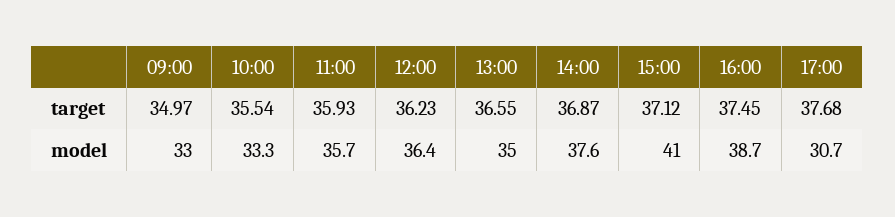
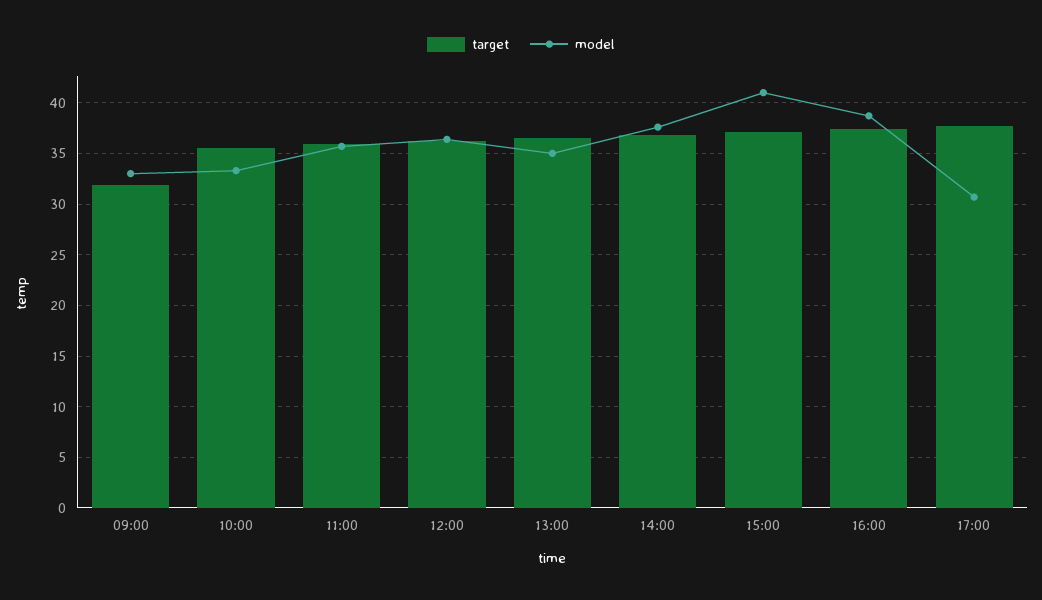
  {
    "target": {
-     "09:00": 34.97,
+     "09:00": 32,
      "10:00": 35.54,
      "11:00": 35.93,
      "12:00": 36.23,
      "13:00": 36.55,
      "14:00": 36.87,
      "15:00": 37.12,
      "16:00": 37.45,
      "17:00": 37.68
    },
    "model": {
      "09:00": 33,
      "10:00": 33.3,
      "11:00": 35.7,
      "12:00": 36.4,
      "13:00": 35,
      "14:00": 37.6,
      "15:00": 41,
      "16:00": 38.7,
      "17:00": 30.7
    }
  }

